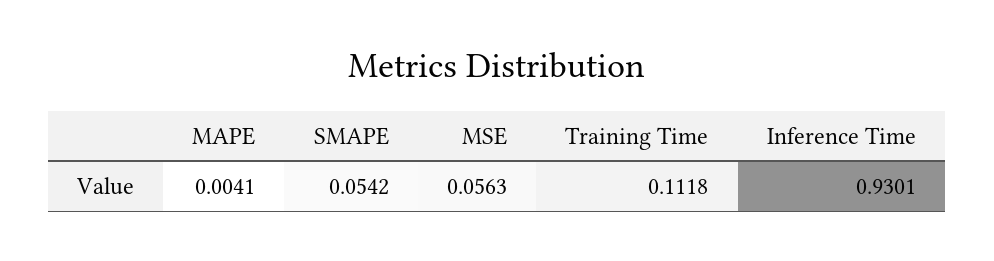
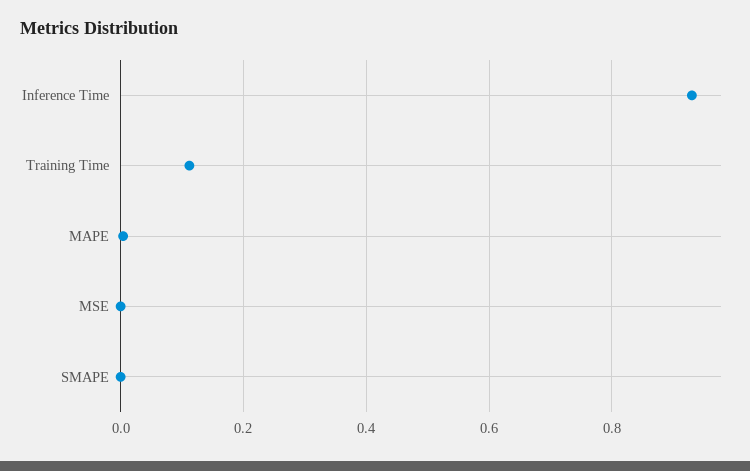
  {
    "MAPE": 0.0041,
-   "SMAPE": 0.0542,
+   "SMAPE": 0,
-   "MSE": 0.0563,
+   "MSE": 0,
    "Training Time": 0.1118,
    "Inference Time": 0.9301
  }

